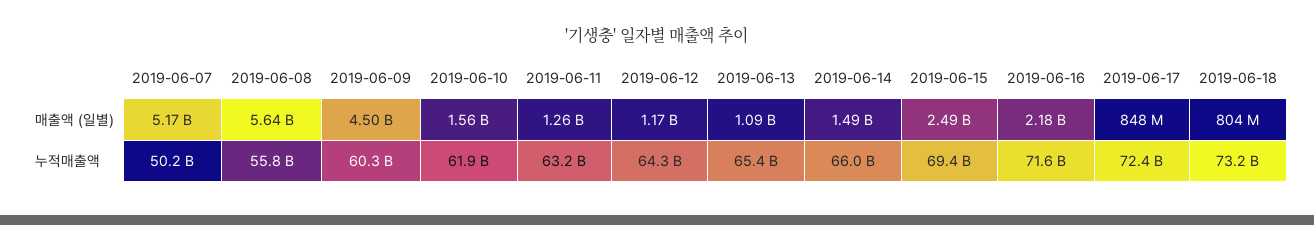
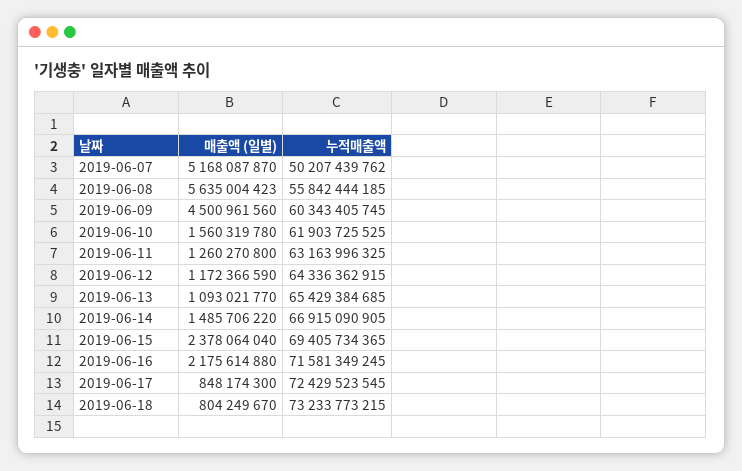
  {
    "2019-06-07": {
      "매출액 (일별)": 5168087870,
      "누적매출액": 50207439762
    },
    "2019-06-08": {
      "매출액 (일별)": 5635004423,
      "누적매출액": 55842444185
    },
    "2019-06-09": {
      "매출액 (일별)": 4500961560,
      "누적매출액": 60343405745
    },
    "2019-06-10": {
      "매출액 (일별)": 1560319780,
      "누적매출액": 61903725525
    },
    "2019-06-11": {
      "매출액 (일별)": 1260270800,
      "누적매출액": 63163996325
    },
    "2019-06-12": {
      "매출액 (일별)": 1172366590,
      "누적매출액": 64336362915
    },
    "2019-06-13": {
      "매출액 (일별)": 1093021770,
      "누적매출액": 65429384685
    },
    "2019-06-14": {
      "매출액 (일별)": 1485706220,
-     "누적매출액": 66000000000
+     "누적매출액": 66915090905
    },
    "2019-06-15": {
-     "매출액 (일별)": 2490000000,
+     "매출액 (일별)": 2378064040,
      "누적매출액": 69405734365
    },
    "2019-06-16": {
      "매출액 (일별)": 2175614880,
      "누적매출액": 71581349245
    },
    "2019-06-17": {
      "매출액 (일별)": 848174300,
      "누적매출액": 72429523545
    },
    "2019-06-18": {
      "매출액 (일별)": 804249670,
      "누적매출액": 73233773215
    }
  }

